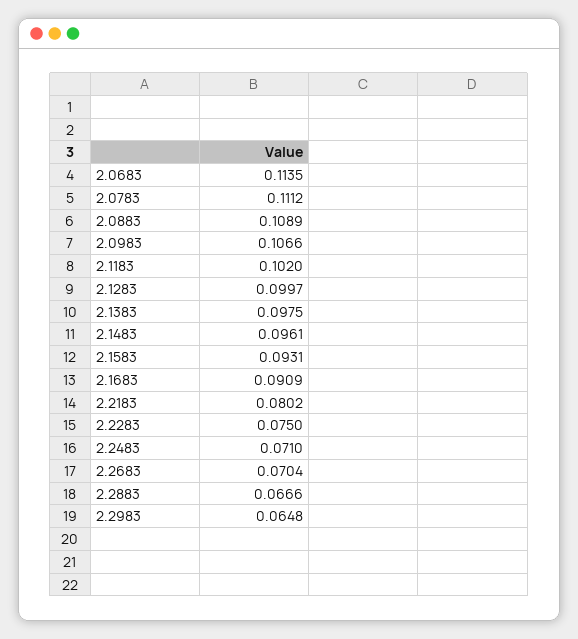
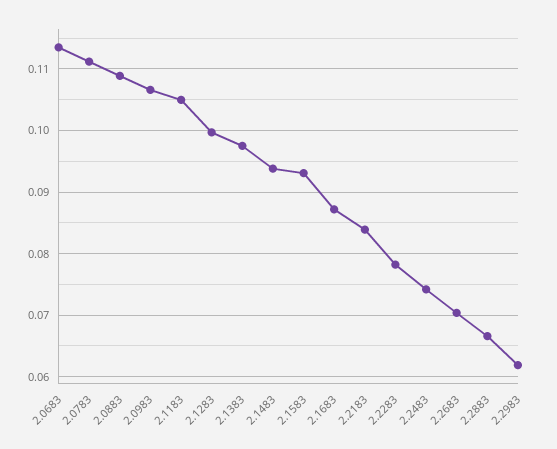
  {
    "2.0683": 0.1135,
    "2.0783": 0.1112,
    "2.0883": 0.1089,
    "2.0983": 0.1066,
-   "2.1183": 0.102,
+   "2.1183": 0.105,
    "2.1283": 0.0997,
    "2.1383": 0.0975,
-   "2.1483": 0.0961,
+   "2.1483": 0.094,
    "2.1583": 0.0931,
-   "2.1683": 0.0909,
+   "2.1683": 0.087,
-   "2.2183": 0.0802,
+   "2.2183": 0.084,
-   "2.2283": 0.075,
+   "2.2283": 0.078,
-   "2.2483": 0.071,
+   "2.2483": 0.074,
    "2.2683": 0.0704,
    "2.2883": 0.0666,
-   "2.2983": 0.0648
+   "2.2983": 0.062
  }

